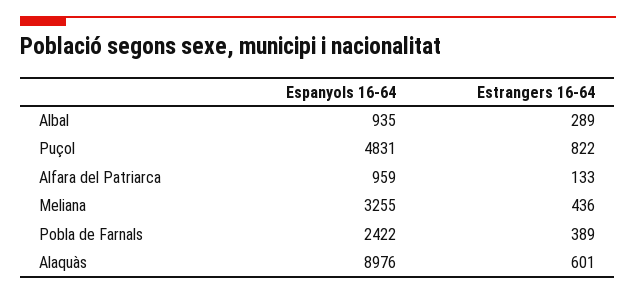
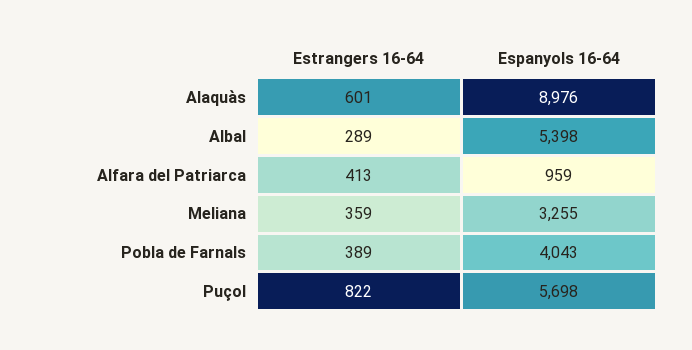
  {
    "Espanyols 16-64": {
-     "Albal": 935,
+     "Albal": 5398,
-     "Puçol": 4831,
+     "Puçol": 5698,
      "Alfara del Patriarca": 959,
      "Meliana": 3255,
-     "Pobla de Farnals": 2422,
+     "Pobla de Farnals": 4043,
      "Alaquàs": 8976
    },
    "Estrangers 16-64": {
      "Albal": 289,
      "Puçol": 822,
-     "Alfara del Patriarca": 133,
+     "Alfara del Patriarca": 413,
-     "Meliana": 436,
+     "Meliana": 359,
      "Pobla de Farnals": 389,
      "Alaquàs": 601
    }
  }

